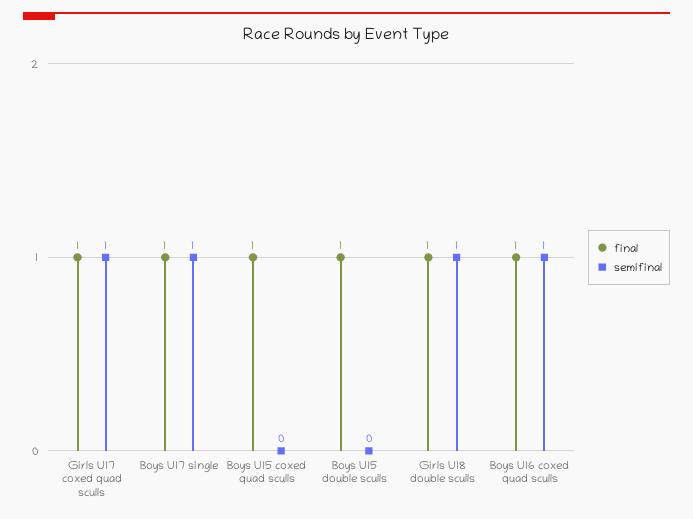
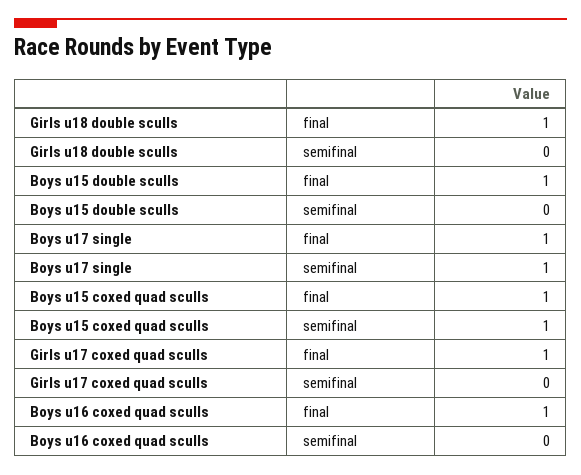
  {
    "final": {
      "Girls U17 coxed quad sculls": 1,
      "Boys U17 single": 1,
      "Boys U15 coxed quad sculls": 1,
      "Boys U15 double sculls": 1,
      "Girls U18 double sculls": 1,
      "Boys U16 coxed quad sculls": 1
    },
    "semifinal": {
-     "Girls U17 coxed quad sculls": 1,
+     "Girls U17 coxed quad sculls": 0,
      "Boys U17 single": 1,
-     "Boys U15 coxed quad sculls": 0,
+     "Boys U15 coxed quad sculls": 1,
      "Boys U15 double sculls": 0,
-     "Girls U18 double sculls": 1,
+     "Girls U18 double sculls": 0,
-     "Boys U16 coxed quad sculls": 1
+     "Boys U16 coxed quad sculls": 0
    }
  }

